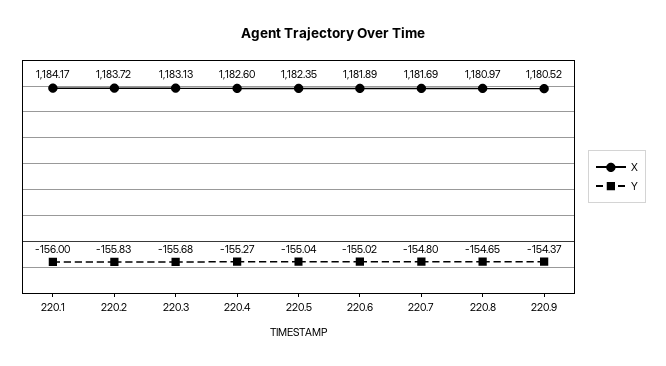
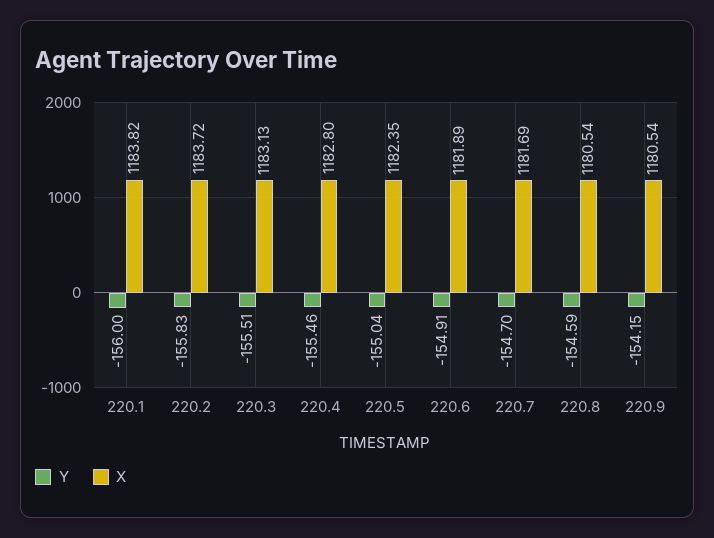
  {
    "X": {
-     "220.1": 1184.17,
+     "220.1": 1183.82,
      "220.2": 1183.72,
      "220.3": 1183.13,
-     "220.4": 1182.6,
+     "220.4": 1182.8,
      "220.5": 1182.35,
      "220.6": 1181.89,
      "220.7": 1181.69,
-     "220.8": 1180.97,
+     "220.8": 1180.54,
-     "220.9": 1180.52
+     "220.9": 1180.54
    },
    "Y": {
      "220.1": -156,
      "220.2": -155.83,
-     "220.3": -155.68,
+     "220.3": -155.51,
-     "220.4": -155.27,
+     "220.4": -155.46,
      "220.5": -155.04,
-     "220.6": -155.02,
+     "220.6": -154.91,
-     "220.7": -154.8,
+     "220.7": -154.7,
-     "220.8": -154.65,
+     "220.8": -154.59,
-     "220.9": -154.37
+     "220.9": -154.15
    }
  }

